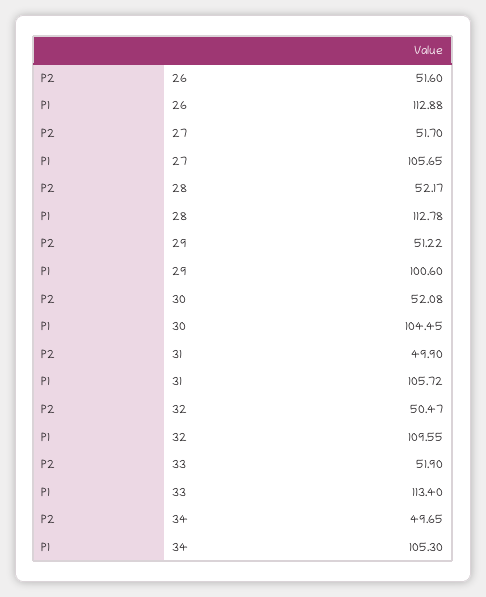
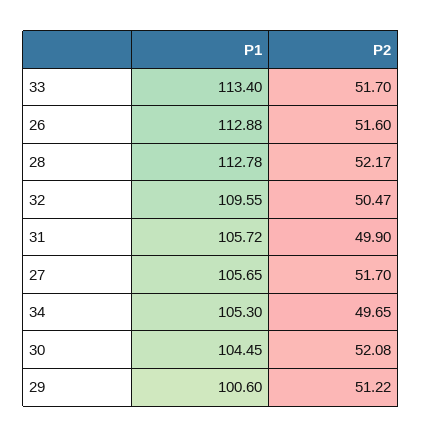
  {
    "P2": {
      "26": 51.6,
      "27": 51.7,
      "28": 52.17,
      "29": 51.22,
      "30": 52.08,
      "31": 49.9,
      "32": 50.47,
-     "33": 51.9,
+     "33": 51.7,
      "34": 49.65
    },
    "P1": {
      "26": 112.88,
      "27": 105.65,
      "28": 112.78,
      "29": 100.6,
      "30": 104.45,
      "31": 105.72,
      "32": 109.55,
      "33": 113.4,
      "34": 105.3
    }
  }

